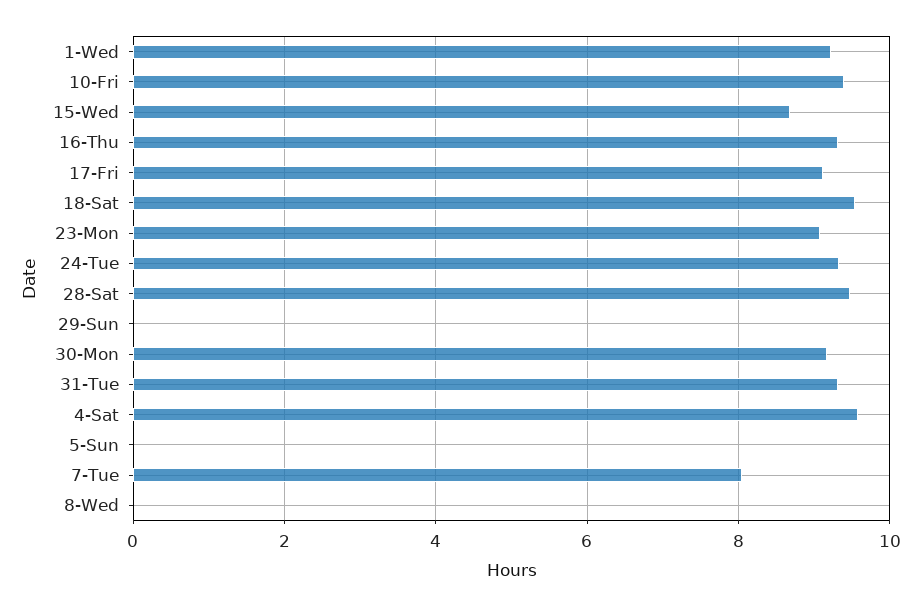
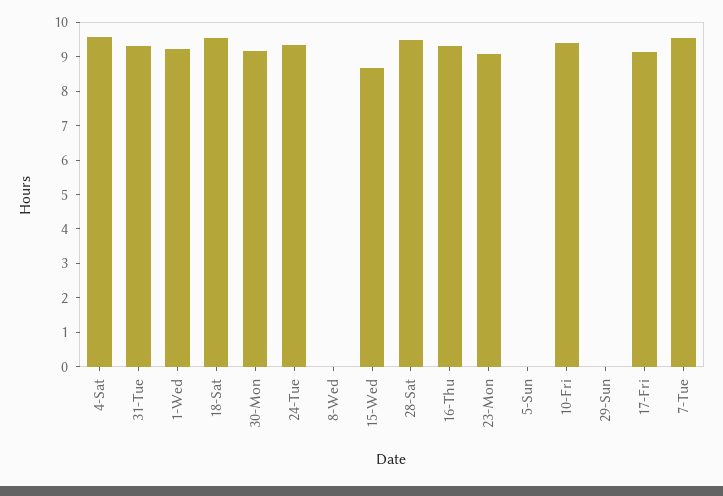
  {
    "1-Wed": 9.2,
    "10-Fri": 9.4,
    "15-Wed": 8.6,
    "16-Thu": 9.4,
    "17-Fri": 9.2,
    "18-Sat": 9.6,
    "23-Mon": 9,
    "24-Tue": 9.4,
    "28-Sat": 9.4,
    "29-Sun": 0,
    "30-Mon": 9.2,
    "31-Tue": 9.4,
    "4-Sat": 9.6,
    "5-Sun": 0,
-   "7-Tue": 8,
+   "7-Tue": 9.5,
    "8-Wed": 0
  }

